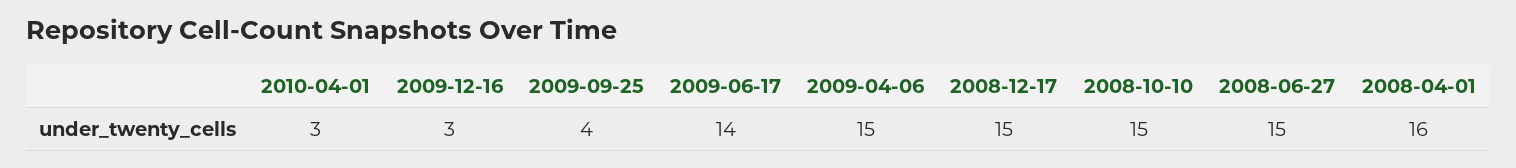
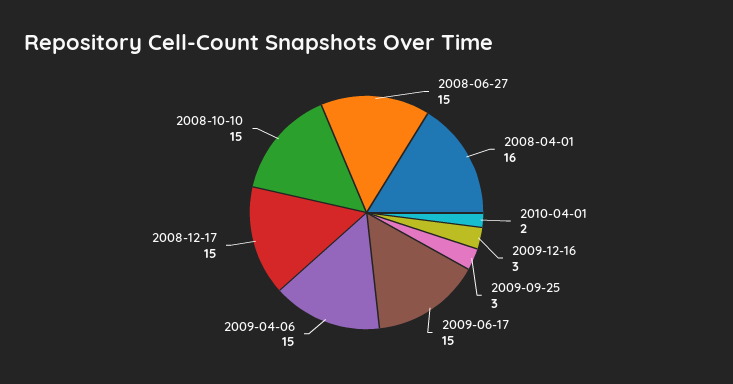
  {
-   "2010-04-01": 3,
+   "2010-04-01": 2,
    "2009-12-16": 3,
-   "2009-09-25": 4,
+   "2009-09-25": 3,
-   "2009-06-17": 14,
+   "2009-06-17": 15,
    "2009-04-06": 15,
    "2008-12-17": 15,
    "2008-10-10": 15,
    "2008-06-27": 15,
    "2008-04-01": 16
  }

